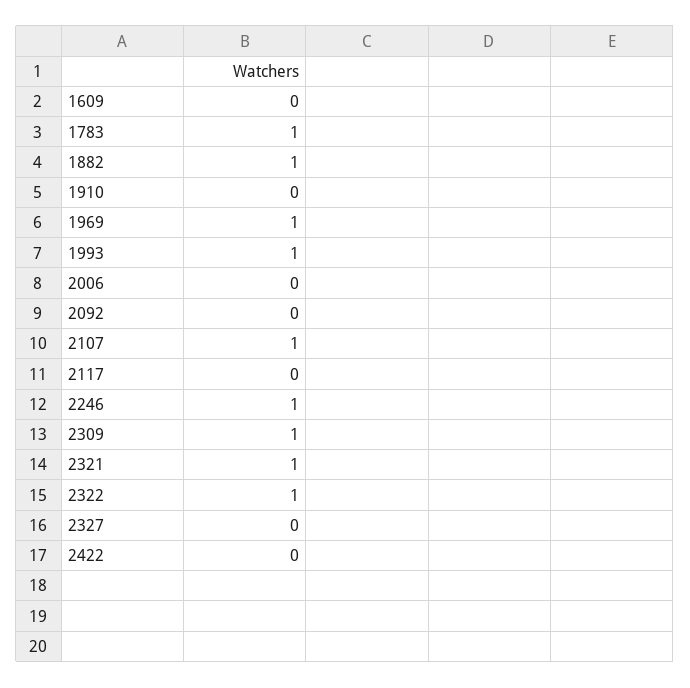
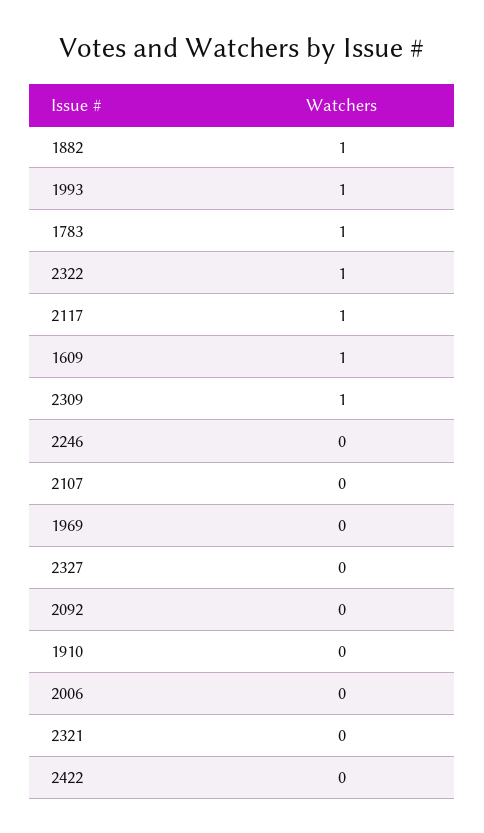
  {
-   "1609": 0,
+   "1609": 1,
    "1783": 1,
    "1882": 1,
    "1910": 0,
-   "1969": 1,
+   "1969": 0,
    "1993": 1,
    "2006": 0,
    "2092": 0,
-   "2107": 1,
+   "2107": 0,
-   "2117": 0,
+   "2117": 1,
-   "2246": 1,
+   "2246": 0,
    "2309": 1,
-   "2321": 1,
+   "2321": 0,
    "2322": 1,
    "2327": 0,
    "2422": 0
  }

